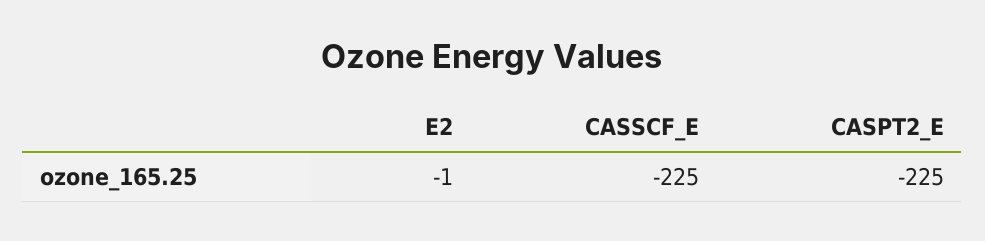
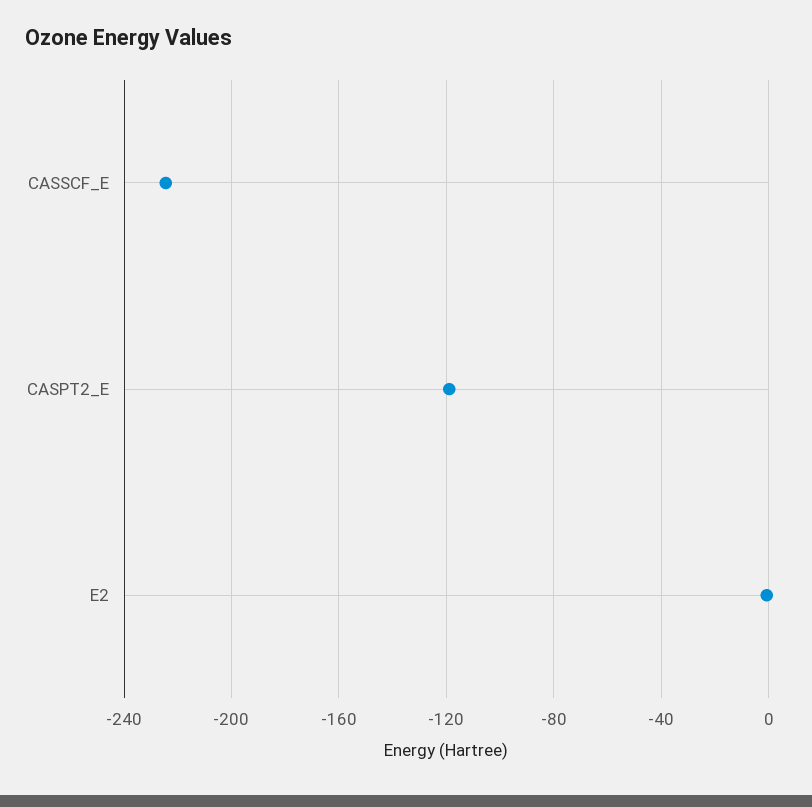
  {
    "E2": -1,
    "CASSCF_E": -225,
-   "CASPT2_E": -225
+   "CASPT2_E": -120
  }

